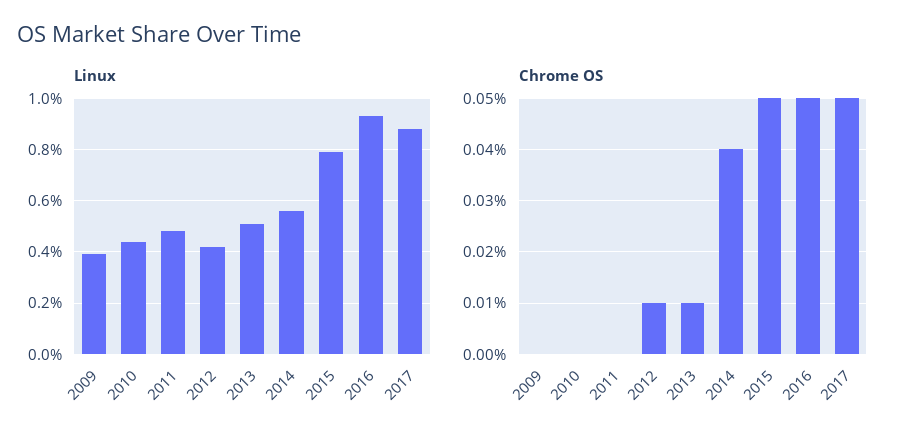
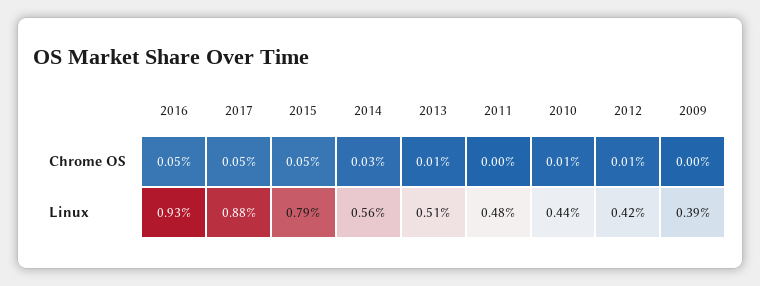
  {
    "Linux": {
      "2009": 0.39,
      "2010": 0.44,
      "2011": 0.48,
      "2012": 0.42,
      "2013": 0.51,
      "2014": 0.56,
      "2015": 0.79,
      "2016": 0.93,
      "2017": 0.88
    },
    "Chrome OS": {
      "2009": 0,
-     "2010": 0,
+     "2010": 0.01,
      "2011": 0,
      "2012": 0.01,
      "2013": 0.01,
-     "2014": 0.04,
+     "2014": 0.03,
      "2015": 0.05,
      "2016": 0.05,
      "2017": 0.05
    }
  }

